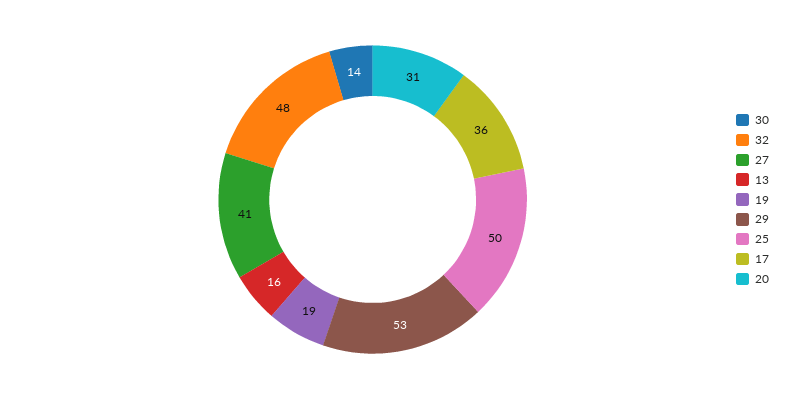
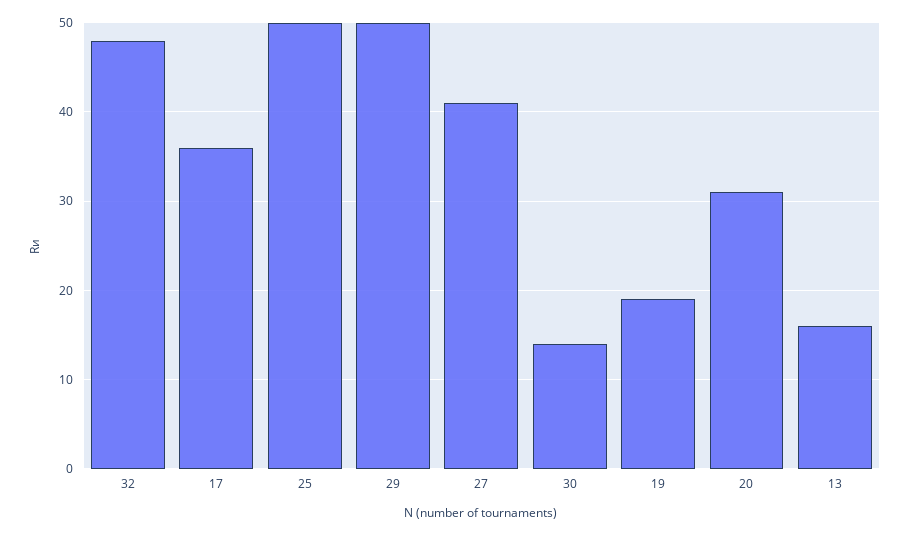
  {
    "30": 14,
    "32": 48,
    "27": 41,
    "13": 16,
    "19": 19,
-   "29": 53,
+   "29": 50,
    "25": 50,
    "17": 36,
    "20": 31
  }

